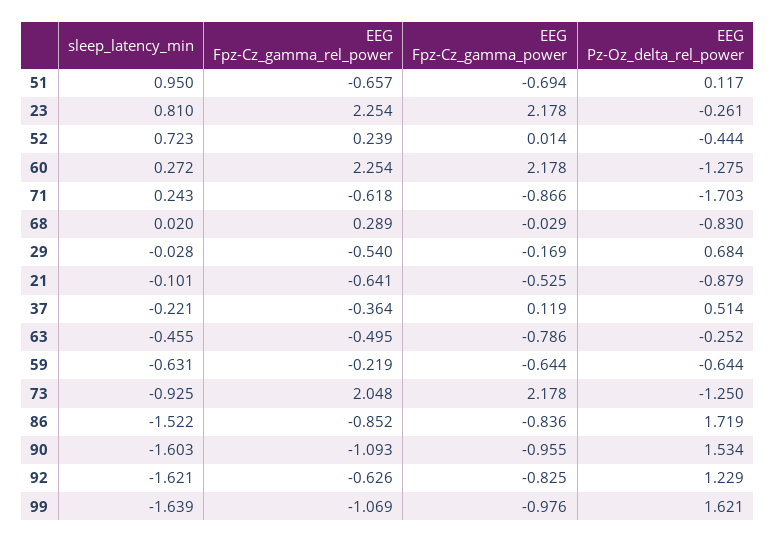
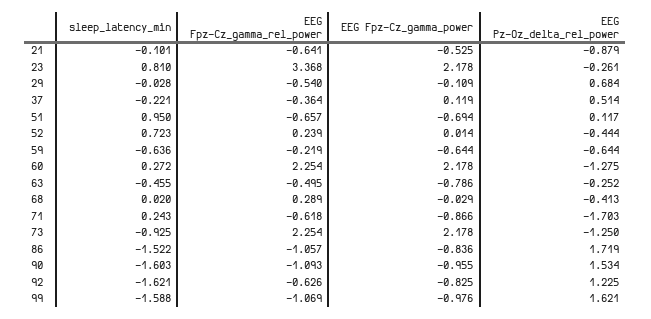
  {
    "sleep_latency_min": {
      "51": 0.95,
      "23": 0.81,
      "52": 0.723,
      "60": 0.272,
      "71": 0.243,
      "68": 0.02,
      "29": -0.028,
      "21": -0.101,
      "37": -0.221,
      "63": -0.455,
-     "59": -0.631,
+     "59": -0.636,
      "73": -0.925,
      "86": -1.522,
      "90": -1.603,
      "92": -1.621,
-     "99": -1.639
+     "99": -1.588
    },
    "EEG Fpz-Cz_gamma_rel_power": {
      "51": -0.657,
-     "23": 2.254,
+     "23": 3.368,
      "52": 0.239,
      "60": 2.254,
      "71": -0.618,
      "68": 0.289,
      "29": -0.54,
      "21": -0.641,
      "37": -0.364,
      "63": -0.495,
      "59": -0.219,
-     "73": 2.048,
+     "73": 2.254,
-     "86": -0.852,
+     "86": -1.057,
      "90": -1.093,
      "92": -0.626,
      "99": -1.069
    },
    "EEG Fpz-Cz_gamma_power": {
      "51": -0.694,
      "23": 2.178,
      "52": 0.014,
      "60": 2.178,
      "71": -0.866,
      "68": -0.029,
-     "29": -0.169,
+     "29": -0.109,
      "21": -0.525,
      "37": 0.119,
      "63": -0.786,
      "59": -0.644,
      "73": 2.178,
      "86": -0.836,
      "90": -0.955,
      "92": -0.825,
      "99": -0.976
    },
    "EEG Pz-Oz_delta_rel_power": {
      "51": 0.117,
      "23": -0.261,
      "52": -0.444,
      "60": -1.275,
      "71": -1.703,
-     "68": -0.83,
+     "68": -0.413,
      "29": 0.684,
      "21": -0.879,
      "37": 0.514,
      "63": -0.252,
      "59": -0.644,
      "73": -1.25,
      "86": 1.719,
      "90": 1.534,
-     "92": 1.229,
+     "92": 1.225,
      "99": 1.621
    }
  }

